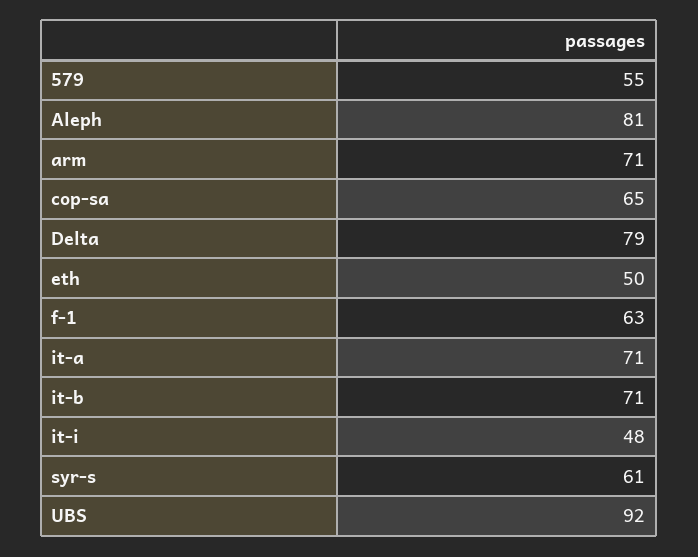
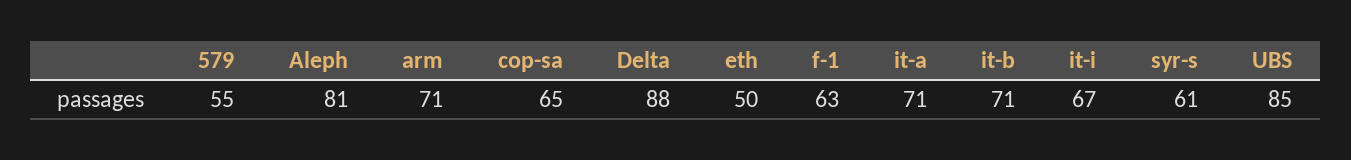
  {
    "579": 55,
    "Aleph": 81,
    "arm": 71,
    "cop-sa": 65,
-   "Delta": 79,
+   "Delta": 88,
    "eth": 50,
    "f-1": 63,
    "it-a": 71,
    "it-b": 71,
-   "it-i": 48,
+   "it-i": 67,
    "syr-s": 61,
-   "UBS": 92
+   "UBS": 85
  }

